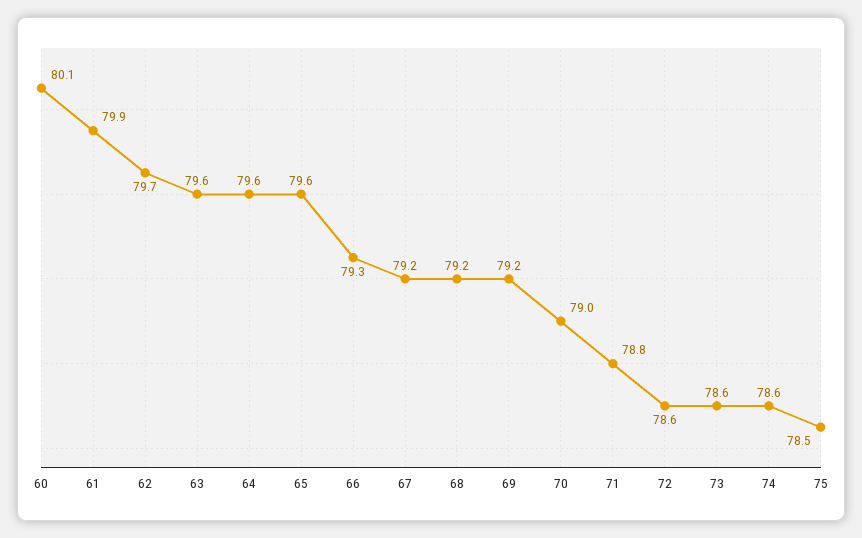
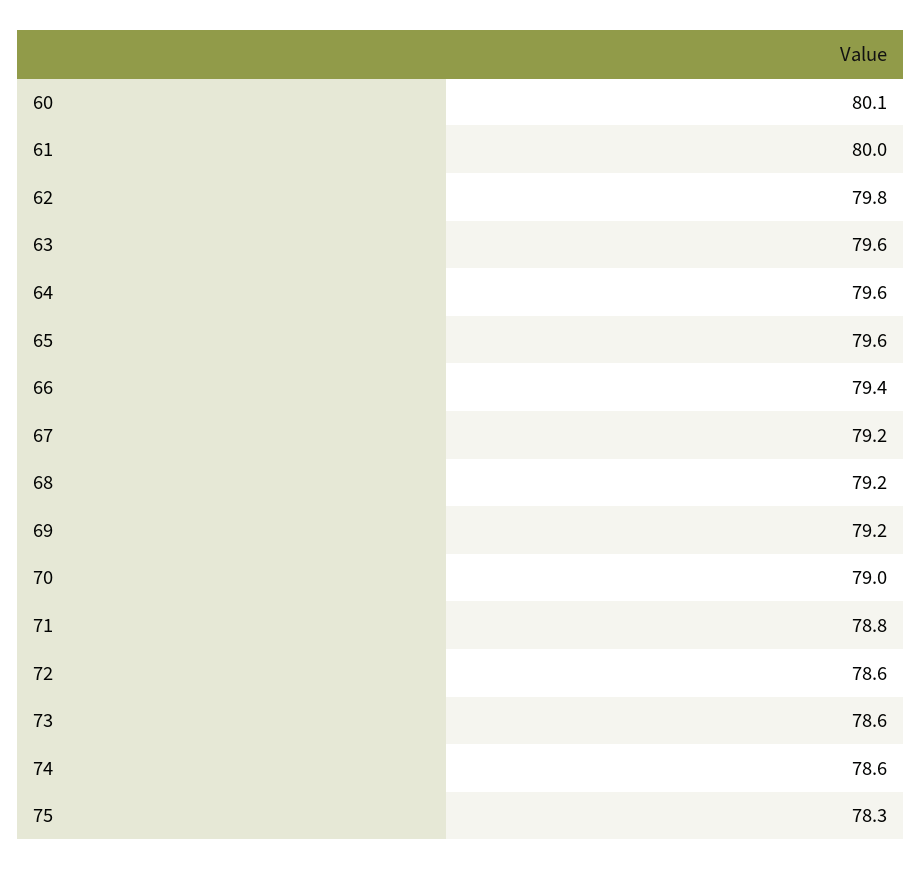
  {
    "60": 80.1,
-   "61": 79.9,
+   "61": 80,
-   "62": 79.7,
+   "62": 79.8,
    "63": 79.6,
    "64": 79.6,
    "65": 79.6,
-   "66": 79.3,
+   "66": 79.4,
    "67": 79.2,
    "68": 79.2,
    "69": 79.2,
    "70": 79,
    "71": 78.8,
    "72": 78.6,
    "73": 78.6,
    "74": 78.6,
-   "75": 78.5
+   "75": 78.3
  }

